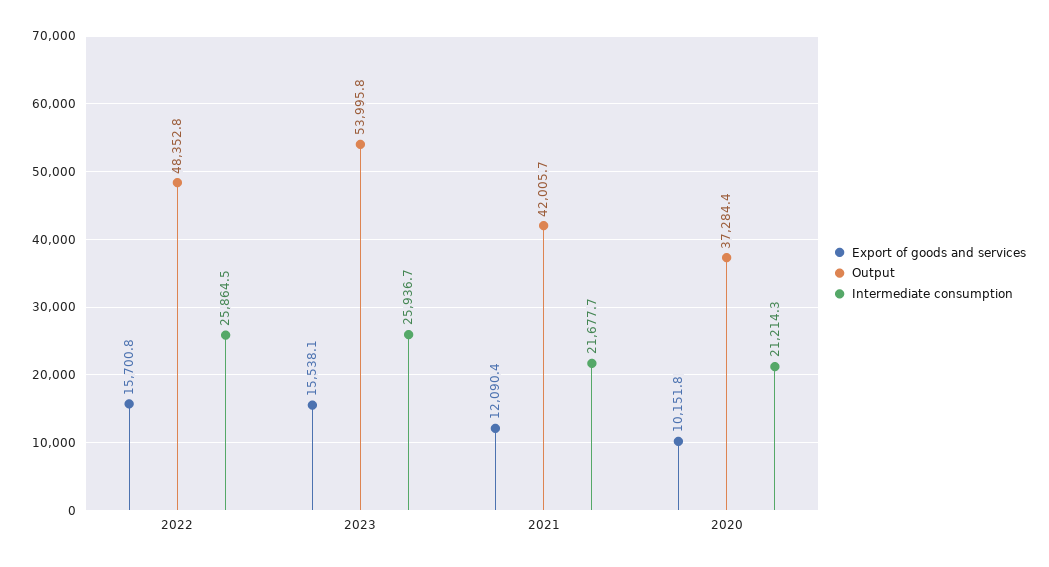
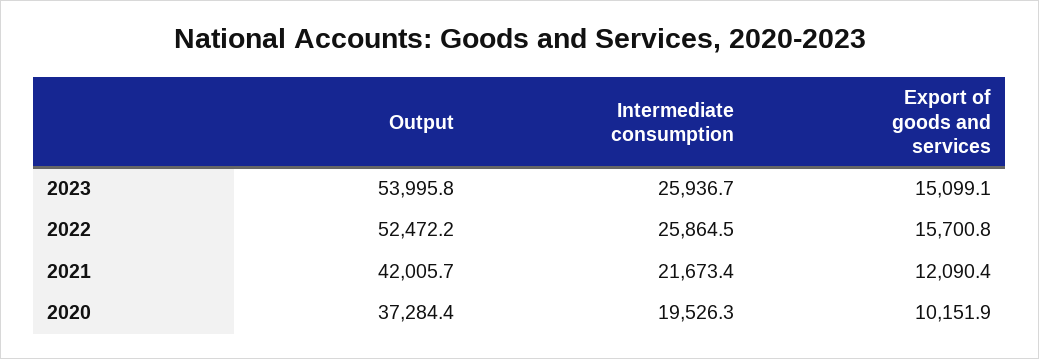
  {
    "Export of goods and services": {
      "2022": 15700.8,
-     "2023": 15538.1,
+     "2023": 15099.1,
      "2021": 12090.4,
-     "2020": 10151.8
+     "2020": 10151.9
    },
    "Output": {
-     "2022": 48352.8,
+     "2022": 52472.2,
      "2023": 53995.8,
      "2021": 42005.7,
      "2020": 37284.4
    },
    "Intermediate consumption": {
      "2022": 25864.5,
      "2023": 25936.7,
-     "2021": 21677.7,
+     "2021": 21673.4,
-     "2020": 21214.3
+     "2020": 19526.3
    }
  }

